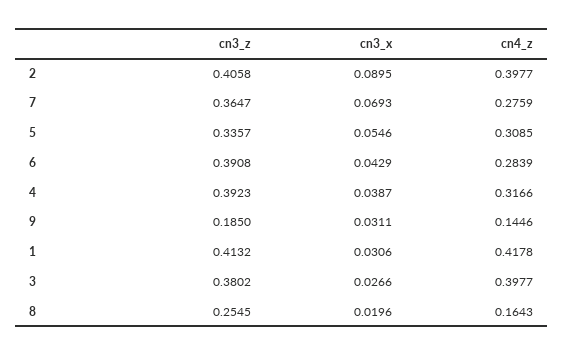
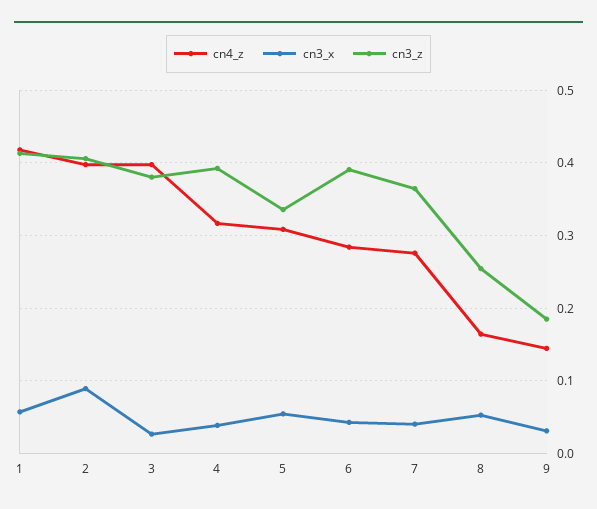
  {
    "cn3_z": {
      "2": 0.4058,
      "7": 0.3647,
      "5": 0.3357,
      "6": 0.3908,
      "4": 0.3923,
      "9": 0.185,
      "1": 0.4132,
      "3": 0.3802,
      "8": 0.2545
    },
    "cn3_x": {
      "2": 0.0895,
-     "7": 0.0693,
+     "7": 0.04,
      "5": 0.0546,
      "6": 0.0429,
      "4": 0.0387,
      "9": 0.0311,
-     "1": 0.0306,
+     "1": 0.06,
      "3": 0.0266,
-     "8": 0.0196
+     "8": 0.05
    },
    "cn4_z": {
      "2": 0.3977,
      "7": 0.2759,
      "5": 0.3085,
      "6": 0.2839,
      "4": 0.3166,
      "9": 0.1446,
      "1": 0.4178,
      "3": 0.3977,
      "8": 0.1643
    }
  }

